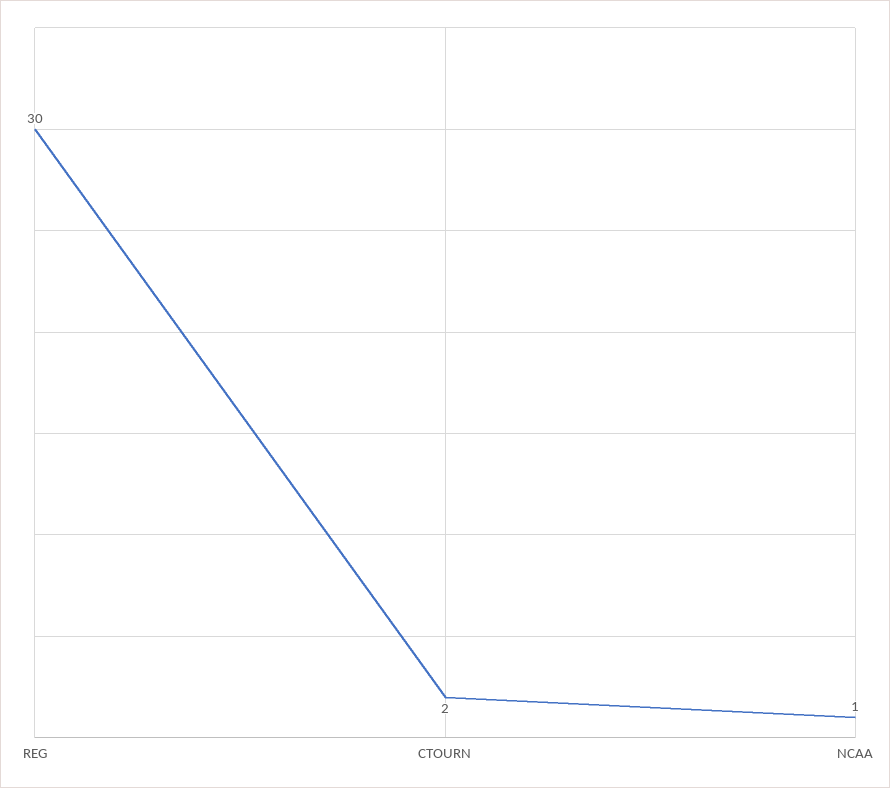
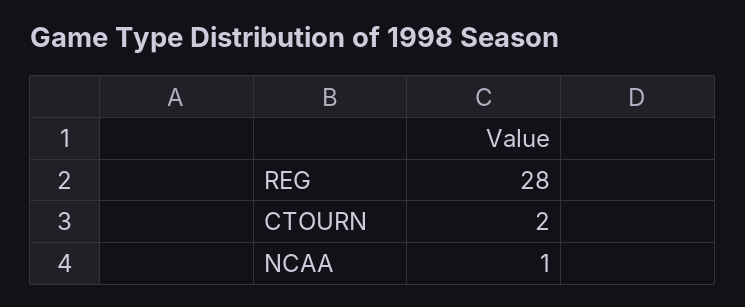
  {
-   "REG": 30,
+   "REG": 28,
    "CTOURN": 2,
    "NCAA": 1
  }

